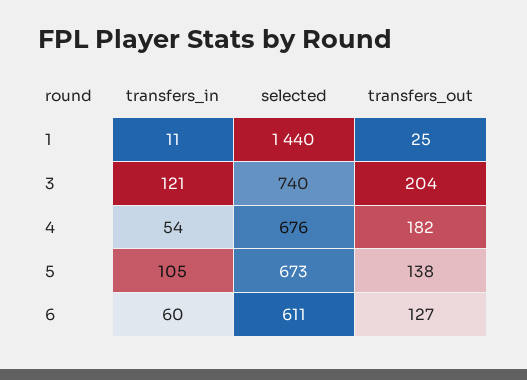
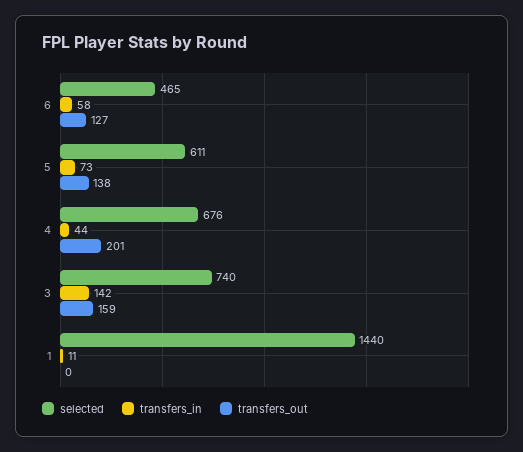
  {
    "transfers_in": {
      "1": 11,
-     "3": 121,
+     "3": 142,
-     "4": 54,
+     "4": 44,
-     "5": 105,
+     "5": 73,
-     "6": 60
+     "6": 58
    },
    "selected": {
      "1": 1440,
      "3": 740,
      "4": 676,
-     "5": 673,
+     "5": 611,
-     "6": 611
+     "6": 465
    },
    "transfers_out": {
-     "1": 25,
+     "1": 0,
-     "3": 204,
+     "3": 159,
-     "4": 182,
+     "4": 201,
      "5": 138,
      "6": 127
    }
  }

